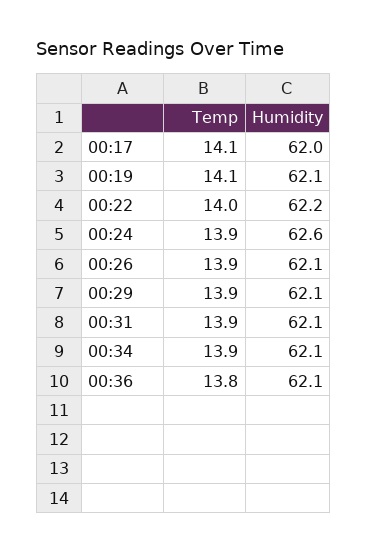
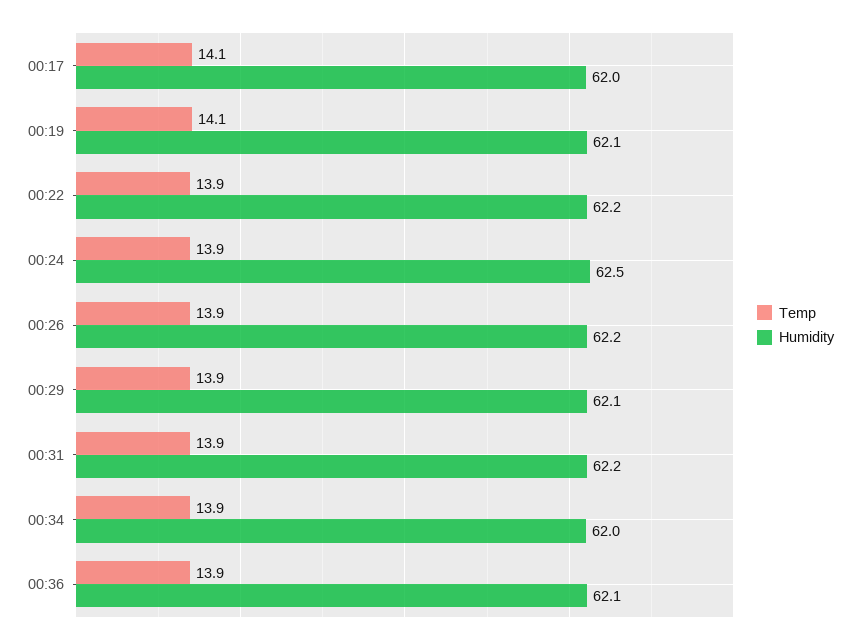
  {
    "Temp": {
      "00:17": 14.1,
      "00:19": 14.1,
-     "00:22": 14,
+     "00:22": 13.9,
      "00:24": 13.9,
      "00:26": 13.9,
      "00:29": 13.9,
      "00:31": 13.9,
      "00:34": 13.9,
-     "00:36": 13.8
+     "00:36": 13.9
    },
    "Humidity": {
      "00:17": 62,
      "00:19": 62.1,
      "00:22": 62.2,
-     "00:24": 62.6,
+     "00:24": 62.5,
-     "00:26": 62.1,
+     "00:26": 62.2,
      "00:29": 62.1,
-     "00:31": 62.1,
+     "00:31": 62.2,
-     "00:34": 62.1,
+     "00:34": 62,
      "00:36": 62.1
    }
  }

